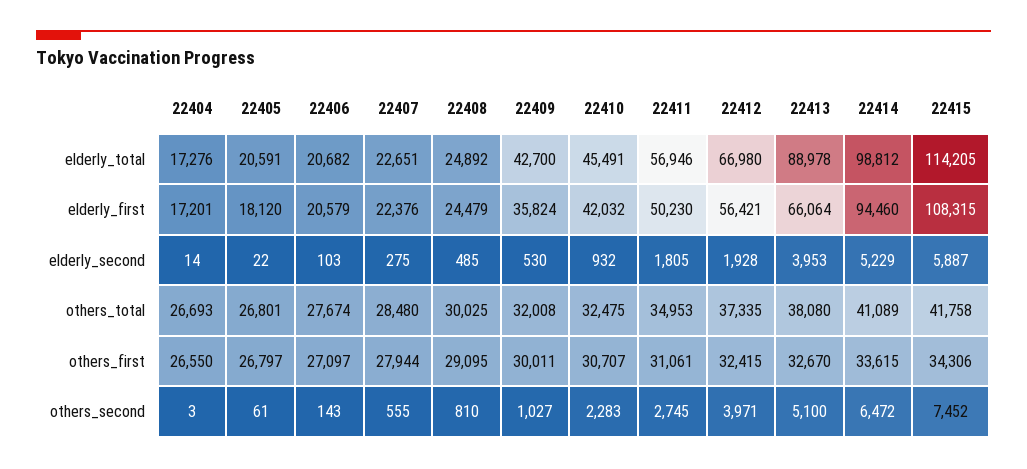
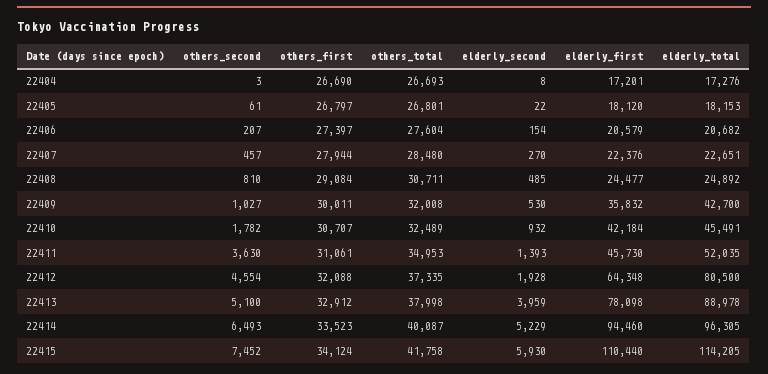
  {
    "22404": {
      "elderly_total": 17276,
      "elderly_first": 17201,
-     "elderly_second": 14,
+     "elderly_second": 8,
      "others_total": 26693,
-     "others_first": 26550,
+     "others_first": 26690,
      "others_second": 3
    },
    "22405": {
-     "elderly_total": 20591,
+     "elderly_total": 18153,
      "elderly_first": 18120,
      "elderly_second": 22,
      "others_total": 26801,
      "others_first": 26797,
      "others_second": 61
    },
    "22406": {
      "elderly_total": 20682,
      "elderly_first": 20579,
-     "elderly_second": 103,
+     "elderly_second": 154,
-     "others_total": 27674,
+     "others_total": 27604,
-     "others_first": 27097,
+     "others_first": 27397,
-     "others_second": 143
+     "others_second": 207
    },
    "22407": {
      "elderly_total": 22651,
      "elderly_first": 22376,
-     "elderly_second": 275,
+     "elderly_second": 270,
      "others_total": 28480,
      "others_first": 27944,
-     "others_second": 555
+     "others_second": 457
    },
    "22408": {
      "elderly_total": 24892,
-     "elderly_first": 24479,
+     "elderly_first": 24477,
      "elderly_second": 485,
-     "others_total": 30025,
+     "others_total": 30711,
-     "others_first": 29095,
+     "others_first": 29084,
      "others_second": 810
    },
    "22409": {
      "elderly_total": 42700,
-     "elderly_first": 35824,
+     "elderly_first": 35832,
      "elderly_second": 530,
      "others_total": 32008,
      "others_first": 30011,
      "others_second": 1027
    },
    "22410": {
      "elderly_total": 45491,
-     "elderly_first": 42032,
+     "elderly_first": 42184,
      "elderly_second": 932,
-     "others_total": 32475,
+     "others_total": 32489,
      "others_first": 30707,
-     "others_second": 2283
+     "others_second": 1782
    },
    "22411": {
-     "elderly_total": 56946,
+     "elderly_total": 52035,
-     "elderly_first": 50230,
+     "elderly_first": 45730,
-     "elderly_second": 1805,
+     "elderly_second": 1393,
      "others_total": 34953,
      "others_first": 31061,
-     "others_second": 2745
+     "others_second": 3630
    },
    "22412": {
-     "elderly_total": 66980,
+     "elderly_total": 80500,
-     "elderly_first": 56421,
+     "elderly_first": 64348,
      "elderly_second": 1928,
      "others_total": 37335,
-     "others_first": 32415,
+     "others_first": 32088,
-     "others_second": 3971
+     "others_second": 4554
    },
    "22413": {
      "elderly_total": 88978,
-     "elderly_first": 66064,
+     "elderly_first": 78098,
-     "elderly_second": 3953,
+     "elderly_second": 3959,
-     "others_total": 38080,
+     "others_total": 37998,
-     "others_first": 32670,
+     "others_first": 32912,
      "others_second": 5100
    },
    "22414": {
-     "elderly_total": 98812,
+     "elderly_total": 96305,
      "elderly_first": 94460,
      "elderly_second": 5229,
-     "others_total": 41089,
+     "others_total": 40087,
-     "others_first": 33615,
+     "others_first": 33523,
-     "others_second": 6472
+     "others_second": 6493
    },
    "22415": {
      "elderly_total": 114205,
-     "elderly_first": 108315,
+     "elderly_first": 110440,
-     "elderly_second": 5887,
+     "elderly_second": 5930,
      "others_total": 41758,
-     "others_first": 34306,
+     "others_first": 34124,
      "others_second": 7452
    }
  }

